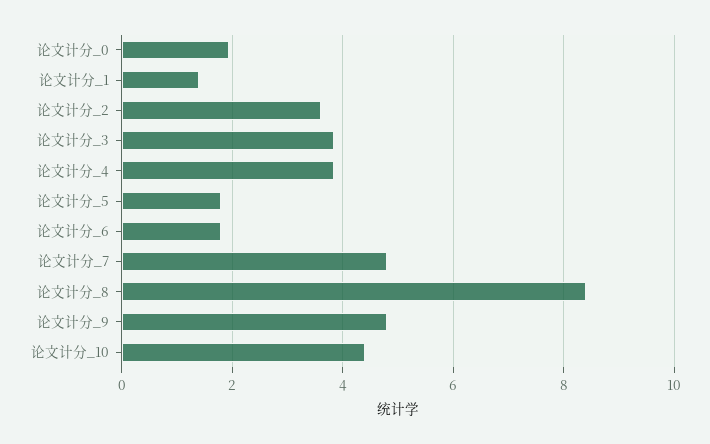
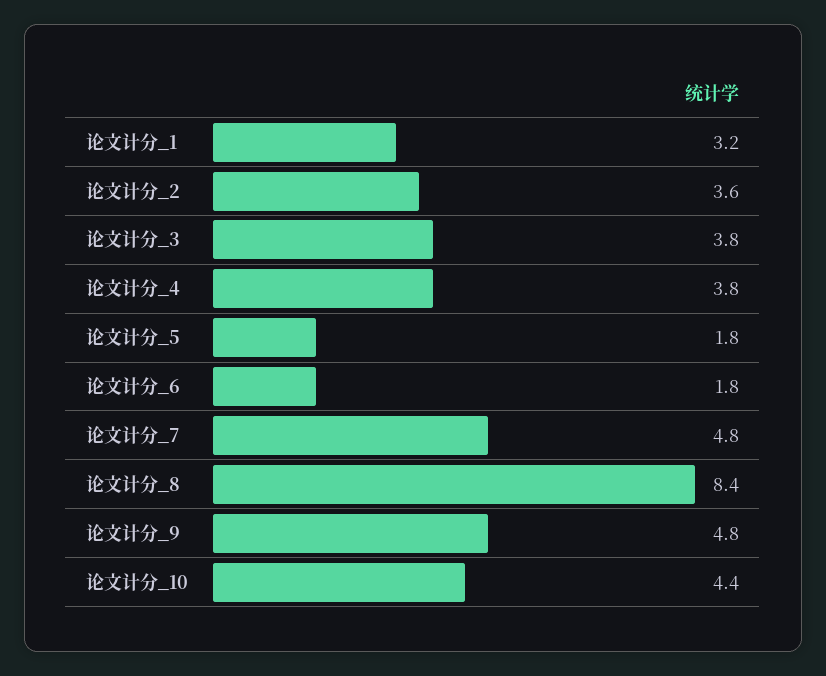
  {
-   "论文计分_0": 2,
-   "论文计分_1": 1.4,
+   "论文计分_1": 3.2,
    "论文计分_2": 3.6,
    "论文计分_3": 3.8,
    "论文计分_4": 3.8,
    "论文计分_5": 1.8,
    "论文计分_6": 1.8,
    "论文计分_7": 4.8,
    "论文计分_8": 8.4,
    "论文计分_9": 4.8,
    "论文计分_10": 4.4
  }

